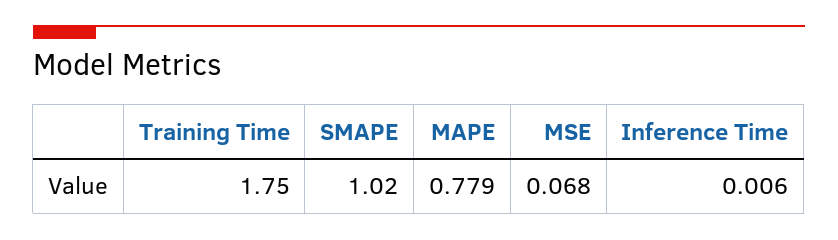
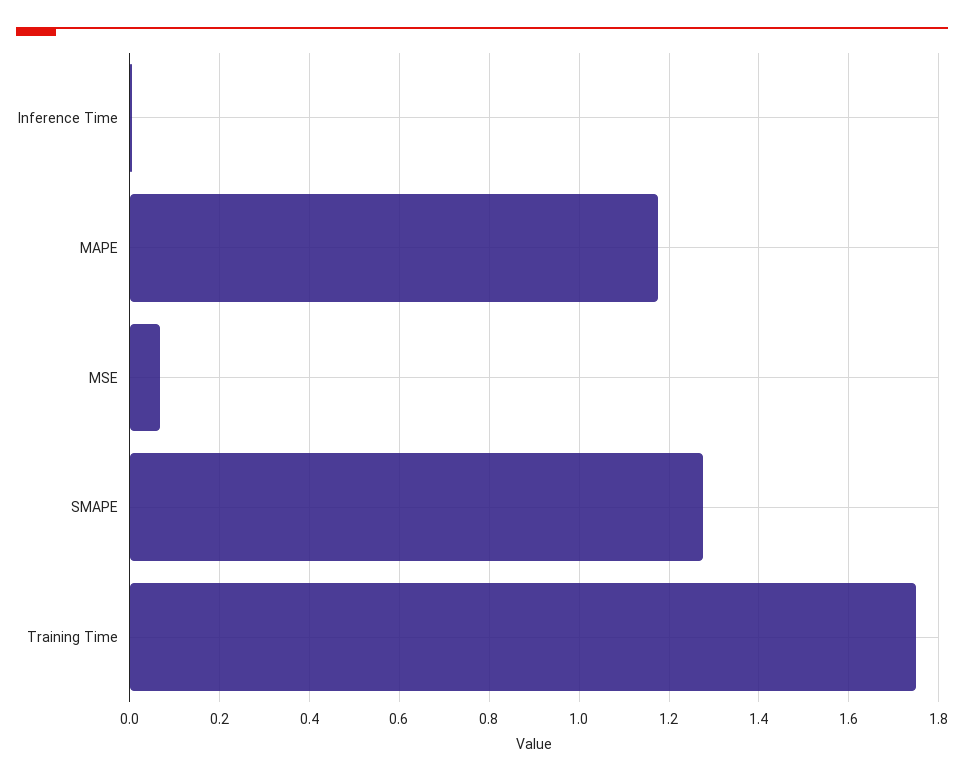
  {
    "Training Time": 1.75,
-   "SMAPE": 1.02,
+   "SMAPE": 1.28,
-   "MAPE": 0.779,
+   "MAPE": 1.18,
    "MSE": 0.068,
    "Inference Time": 0.006
  }

